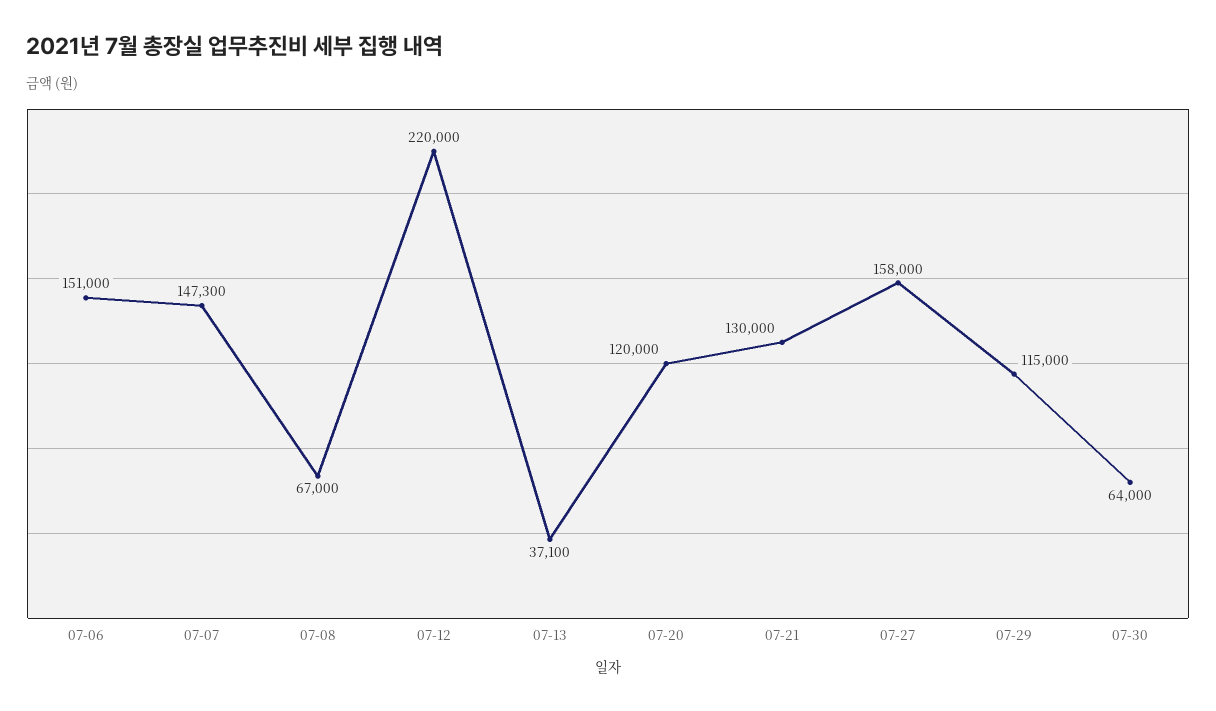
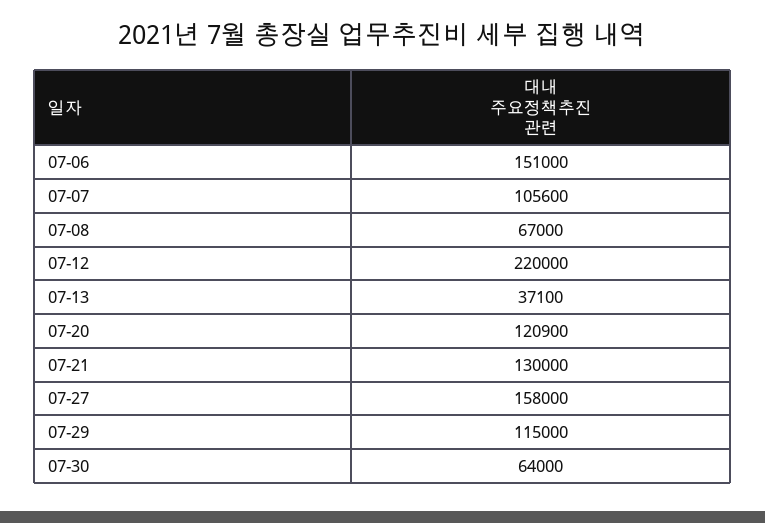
  {
    "07-06": 151000,
-   "07-07": 147300,
+   "07-07": 105600,
    "07-08": 67000,
    "07-12": 220000,
    "07-13": 37100,
-   "07-20": 120000,
+   "07-20": 120900,
    "07-21": 130000,
    "07-27": 158000,
    "07-29": 115000,
    "07-30": 64000
  }

